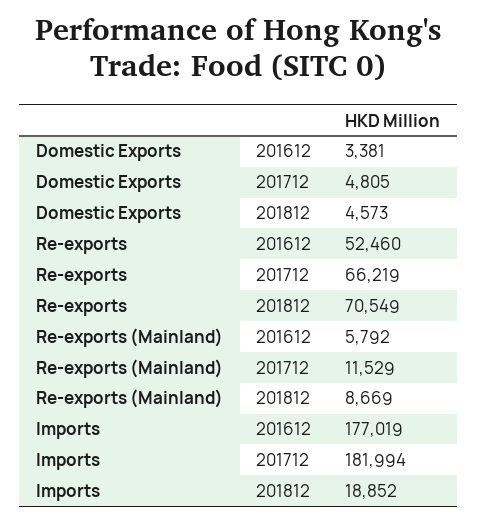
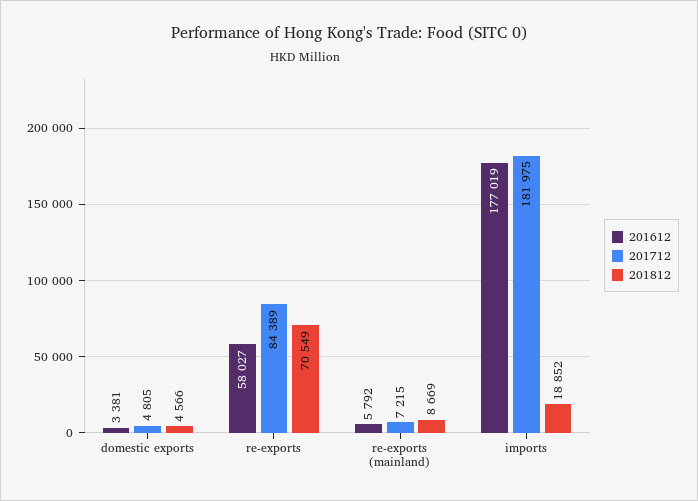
  {
    "201612": {
      "Domestic Exports": 3381,
-     "Re-exports": 52460,
+     "Re-exports": 58027,
      "Re-exports (Mainland)": 5792,
      "Imports": 177019
    },
    "201712": {
      "Domestic Exports": 4805,
-     "Re-exports": 66219,
+     "Re-exports": 84389,
-     "Re-exports (Mainland)": 11529,
+     "Re-exports (Mainland)": 7215,
-     "Imports": 181994
+     "Imports": 181975
    },
    "201812": {
-     "Domestic Exports": 4573,
+     "Domestic Exports": 4566,
      "Re-exports": 70549,
      "Re-exports (Mainland)": 8669,
      "Imports": 18852
    }
  }

